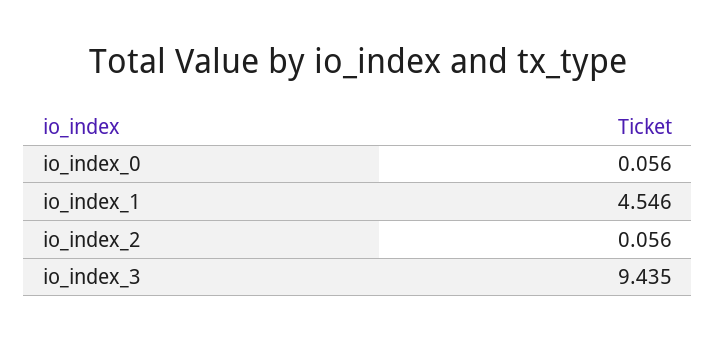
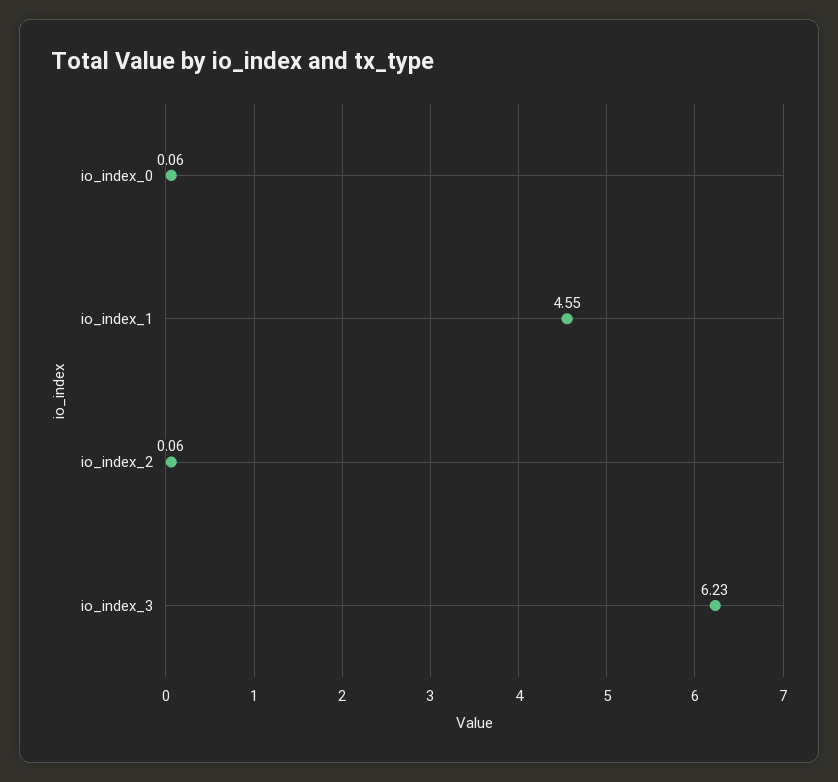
  {
    "io_index_0": 0.056,
    "io_index_1": 4.546,
    "io_index_2": 0.056,
-   "io_index_3": 9.435
+   "io_index_3": 6.23
  }

